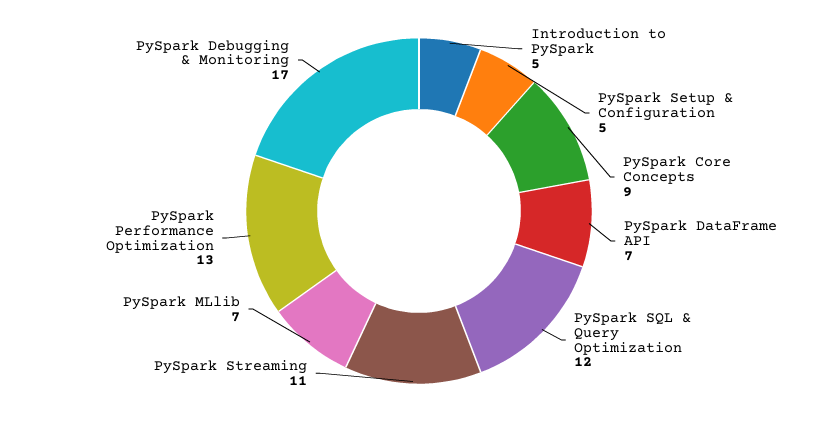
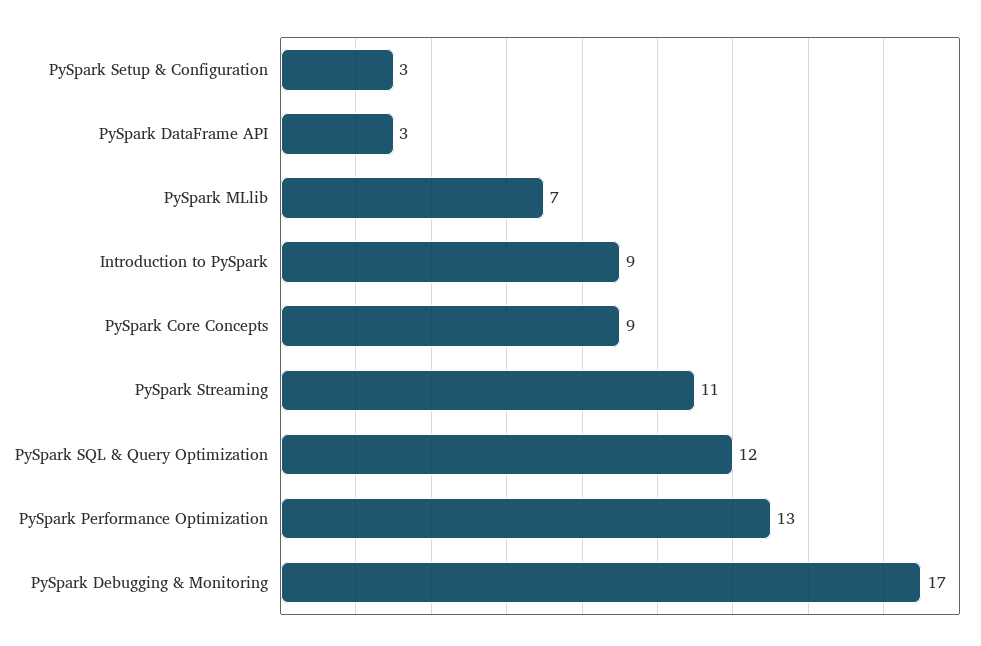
  {
-   "Introduction to PySpark": 5,
+   "Introduction to PySpark": 9,
-   "PySpark Setup & Configuration": 5,
+   "PySpark Setup & Configuration": 3,
    "PySpark Core Concepts": 9,
-   "PySpark DataFrame API": 7,
+   "PySpark DataFrame API": 3,
    "PySpark SQL & Query Optimization": 12,
    "PySpark Streaming": 11,
    "PySpark MLlib": 7,
    "PySpark Performance Optimization": 13,
    "PySpark Debugging & Monitoring": 17
  }

